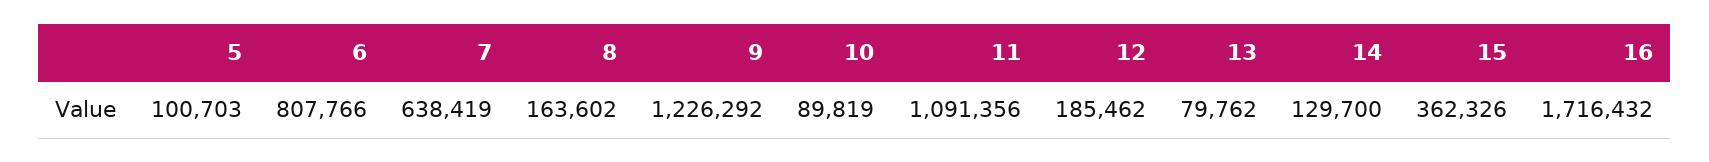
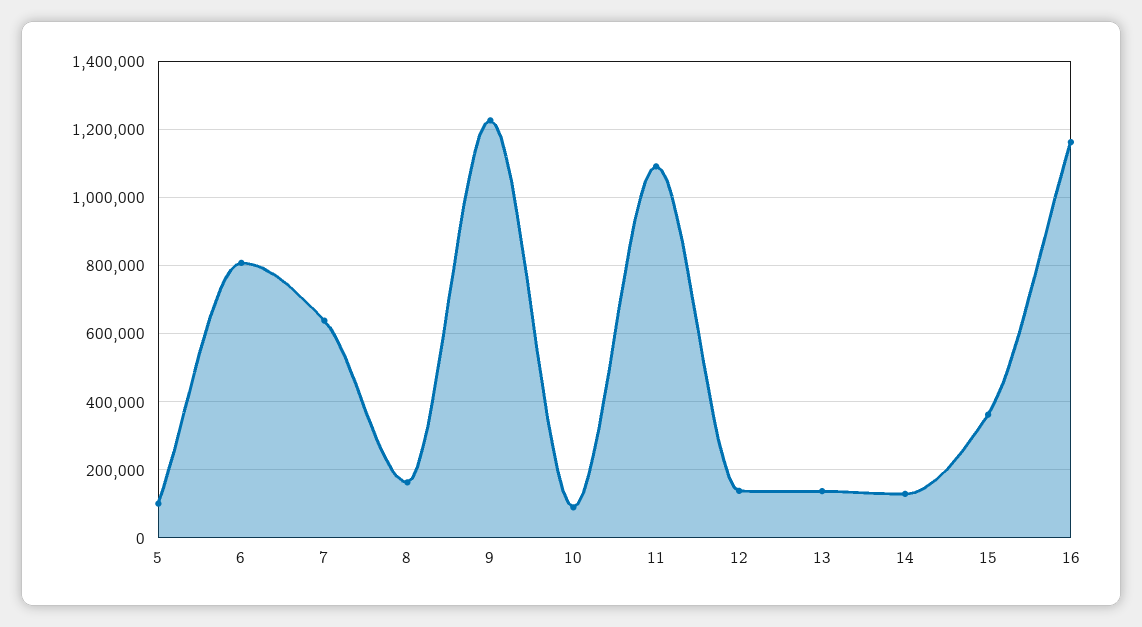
  {
    "5": 100703,
    "6": 807766,
    "7": 638419,
    "8": 163602,
    "9": 1226292,
    "10": 89819,
    "11": 1091356,
-   "12": 185462,
+   "12": 140000,
-   "13": 79762,
+   "13": 140000,
    "14": 129700,
    "15": 362326,
-   "16": 1716432
+   "16": 1160000
  }

